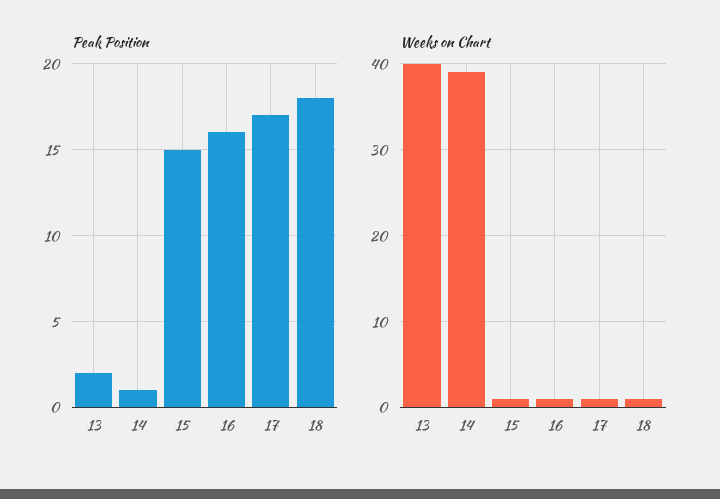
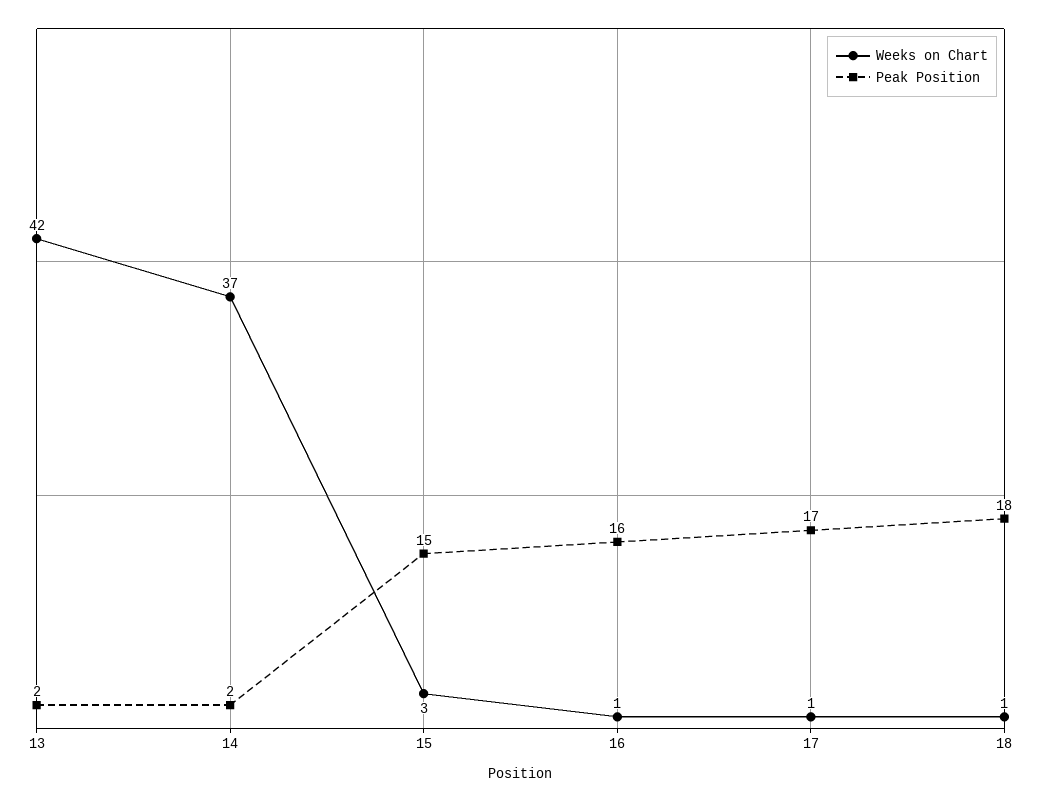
  {
    "Peak Position": {
      "13": 2,
-     "14": 1,
+     "14": 2,
      "15": 15,
      "16": 16,
      "17": 17,
      "18": 18
    },
    "Weeks on Chart": {
-     "13": 40,
+     "13": 42,
-     "14": 39,
+     "14": 37,
-     "15": 1,
+     "15": 3,
      "16": 1,
      "17": 1,
      "18": 1
    }
  }

